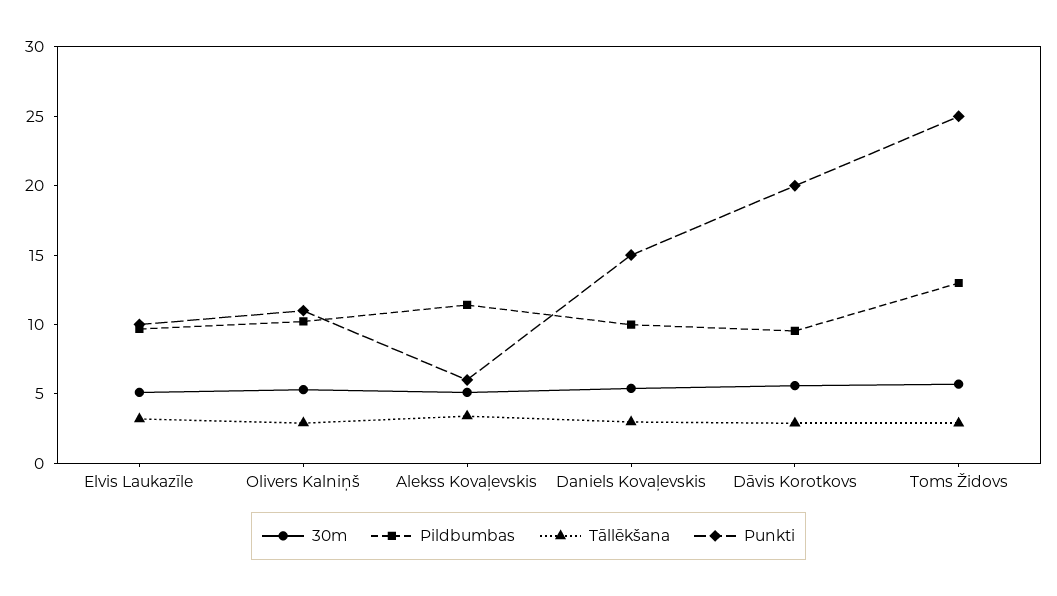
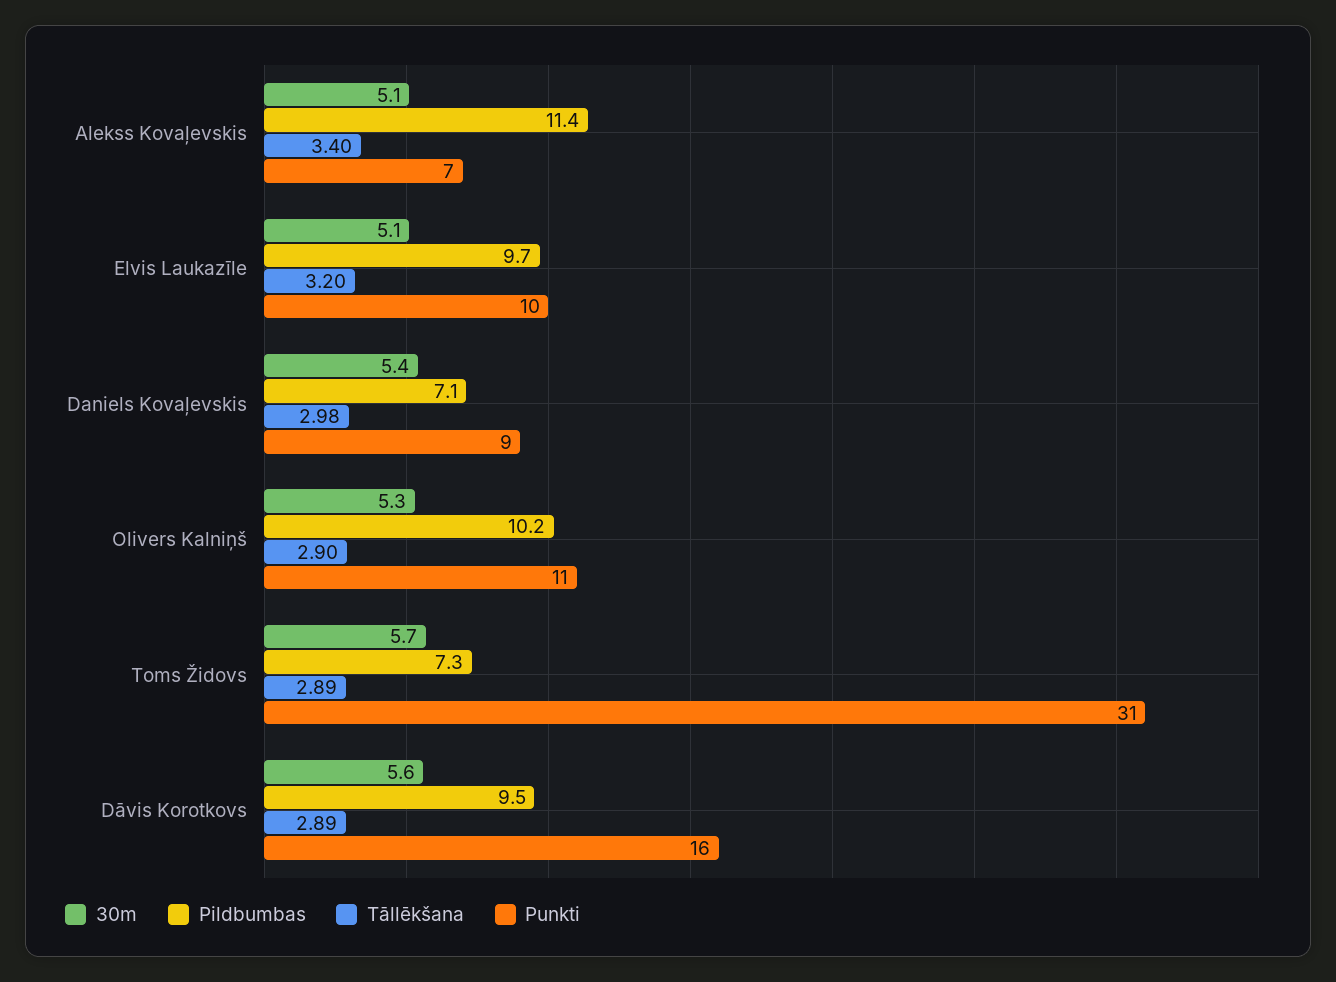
  {
    "30m": {
      "Elvis Laukazīle": 5.1,
      "Olivers Kalniņš": 5.3,
      "Alekss Kovaļevskis": 5.1,
      "Daniels Kovaļevskis": 5.4,
      "Dāvis Korotkovs": 5.6,
      "Toms Židovs": 5.7
    },
    "Pildbumbas": {
      "Elvis Laukazīle": 9.7,
      "Olivers Kalniņš": 10.2,
      "Alekss Kovaļevskis": 11.4,
-     "Daniels Kovaļevskis": 10,
+     "Daniels Kovaļevskis": 7.1,
      "Dāvis Korotkovs": 9.5,
-     "Toms Židovs": 13
+     "Toms Židovs": 7.3
    },
    "Tāllēkšana": {
      "Elvis Laukazīle": 3.2,
      "Olivers Kalniņš": 2.9,
      "Alekss Kovaļevskis": 3.4,
      "Daniels Kovaļevskis": 2.98,
      "Dāvis Korotkovs": 2.89,
      "Toms Židovs": 2.89
    },
    "Punkti": {
      "Elvis Laukazīle": 10,
      "Olivers Kalniņš": 11,
-     "Alekss Kovaļevskis": 6,
+     "Alekss Kovaļevskis": 7,
-     "Daniels Kovaļevskis": 15,
+     "Daniels Kovaļevskis": 9,
-     "Dāvis Korotkovs": 20,
+     "Dāvis Korotkovs": 16,
-     "Toms Židovs": 25
+     "Toms Židovs": 31
    }
  }

